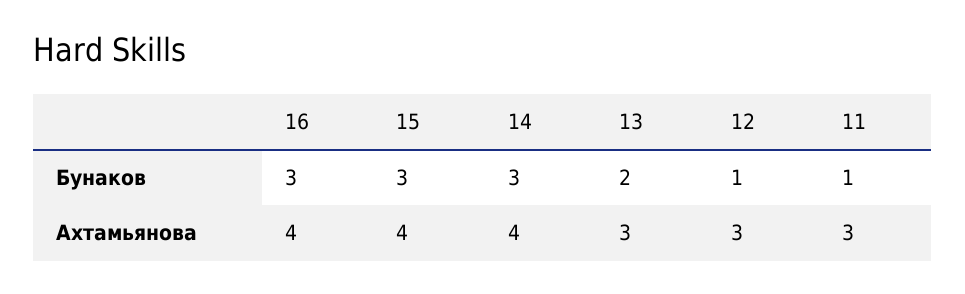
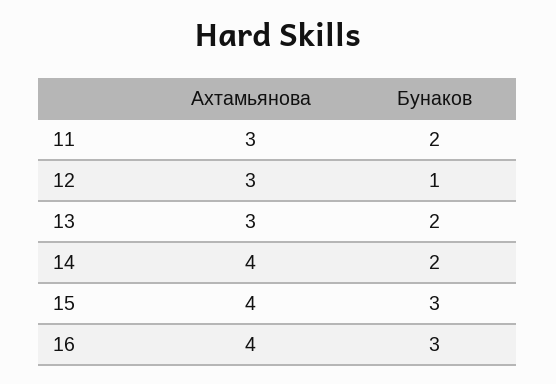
  {
    "16": {
      "Бунаков": 3,
      "Ахтамьянова": 4
    },
    "15": {
      "Бунаков": 3,
      "Ахтамьянова": 4
    },
    "14": {
-     "Бунаков": 3,
+     "Бунаков": 2,
      "Ахтамьянова": 4
    },
    "13": {
      "Бунаков": 2,
      "Ахтамьянова": 3
    },
    "12": {
      "Бунаков": 1,
      "Ахтамьянова": 3
    },
    "11": {
-     "Бунаков": 1,
+     "Бунаков": 2,
      "Ахтамьянова": 3
    }
  }

